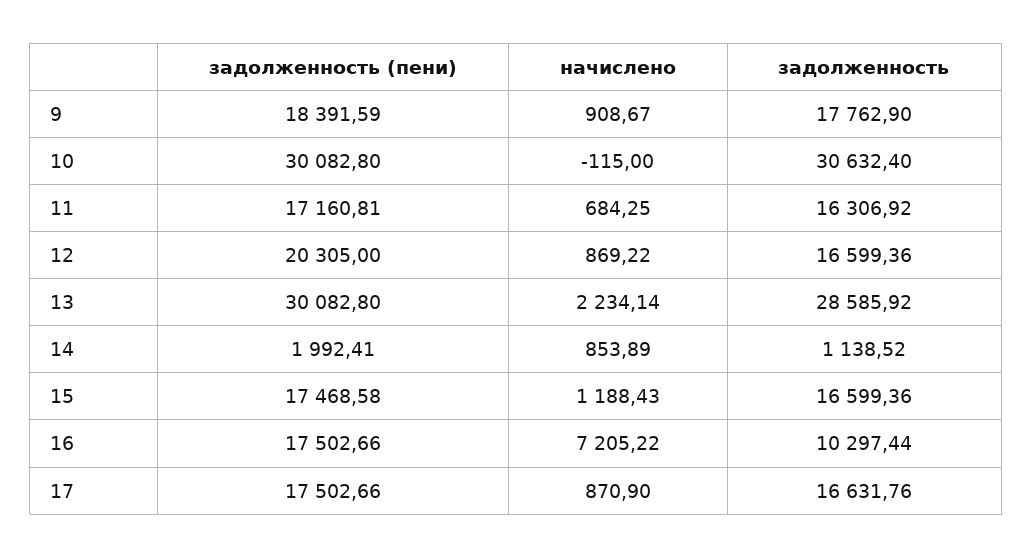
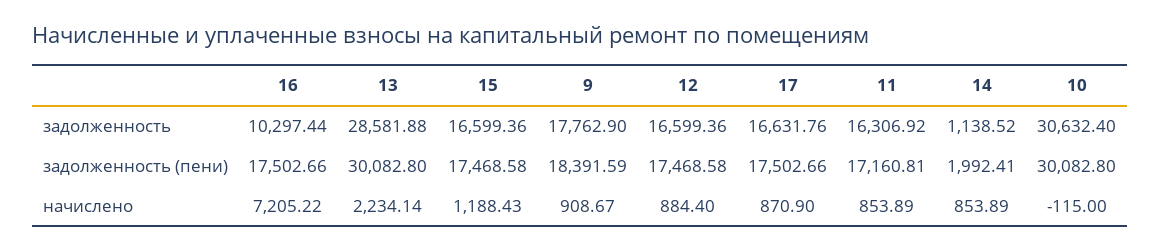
  {
    "задолженность (пени)": {
      "9": 18391.59,
      "10": 30082.8,
      "11": 17160.81,
-     "12": 20305,
+     "12": 17468.58,
      "13": 30082.8,
      "14": 1992.41,
      "15": 17468.58,
      "16": 17502.66,
      "17": 17502.66
    },
    "начислено": {
      "9": 908.67,
      "10": -115,
-     "11": 684.25,
+     "11": 853.89,
-     "12": 869.22,
+     "12": 884.4,
      "13": 2234.14,
      "14": 853.89,
      "15": 1188.43,
      "16": 7205.22,
      "17": 870.9
    },
    "задолженность": {
      "9": 17762.9,
      "10": 30632.4,
      "11": 16306.92,
      "12": 16599.36,
-     "13": 28585.92,
+     "13": 28581.88,
      "14": 1138.52,
      "15": 16599.36,
      "16": 10297.44,
      "17": 16631.76
    }
  }

